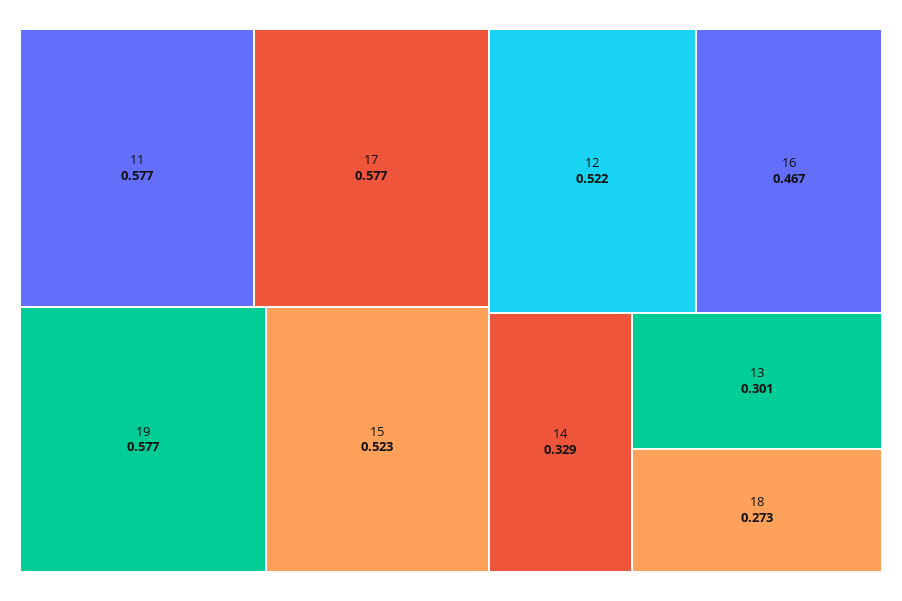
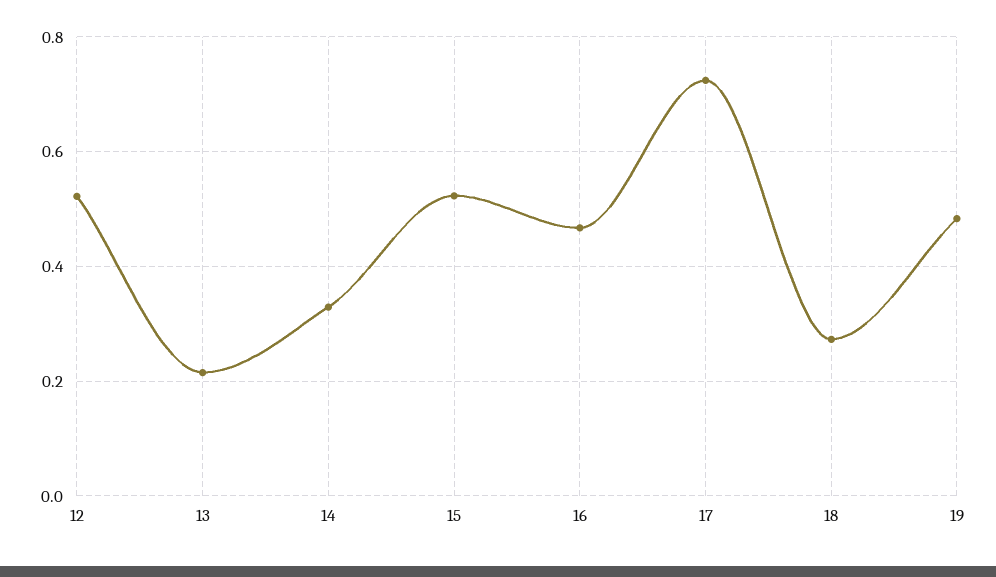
  {
-   "11": 0.577,
-   "17": 0.577,
+   "17": 0.72,
-   "19": 0.577,
+   "19": 0.48,
    "15": 0.523,
    "12": 0.522,
    "16": 0.467,
    "14": 0.329,
-   "13": 0.301,
+   "13": 0.22,
    "18": 0.273
  }

